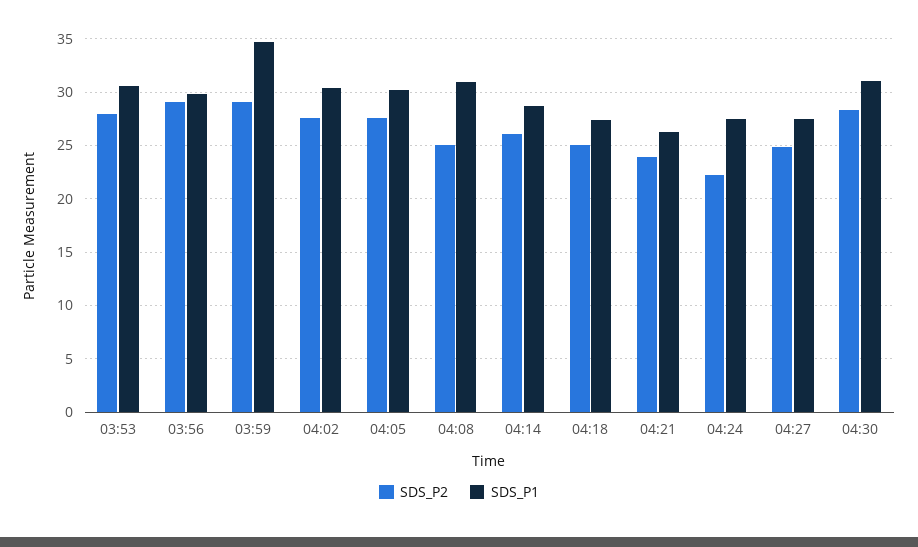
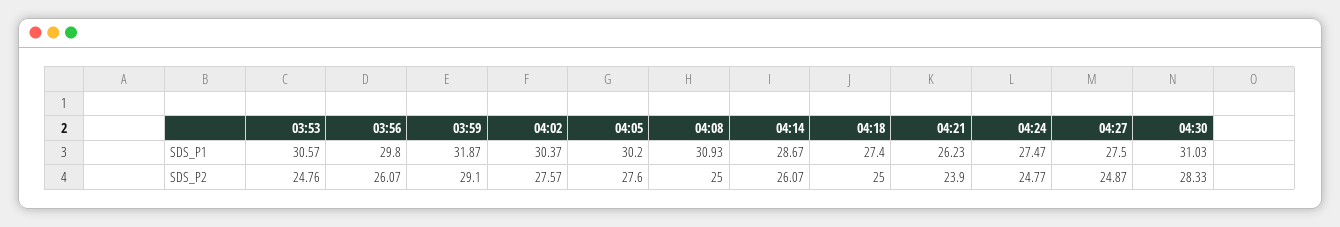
  {
    "SDS_P2": {
-     "03:53": 28,
+     "03:53": 24.76,
-     "03:56": 29,
+     "03:56": 26.07,
      "03:59": 29.1,
      "04:02": 27.57,
      "04:05": 27.6,
      "04:08": 25,
      "04:14": 26.07,
      "04:18": 25,
      "04:21": 23.9,
-     "04:24": 22,
+     "04:24": 24.77,
      "04:27": 24.87,
      "04:30": 28.33
    },
    "SDS_P1": {
      "03:53": 30.57,
      "03:56": 29.8,
-     "03:59": 35,
+     "03:59": 31.87,
      "04:02": 30.37,
      "04:05": 30.2,
      "04:08": 30.93,
      "04:14": 28.67,
      "04:18": 27.4,
      "04:21": 26.23,
      "04:24": 27.47,
      "04:27": 27.5,
      "04:30": 31.03
    }
  }

